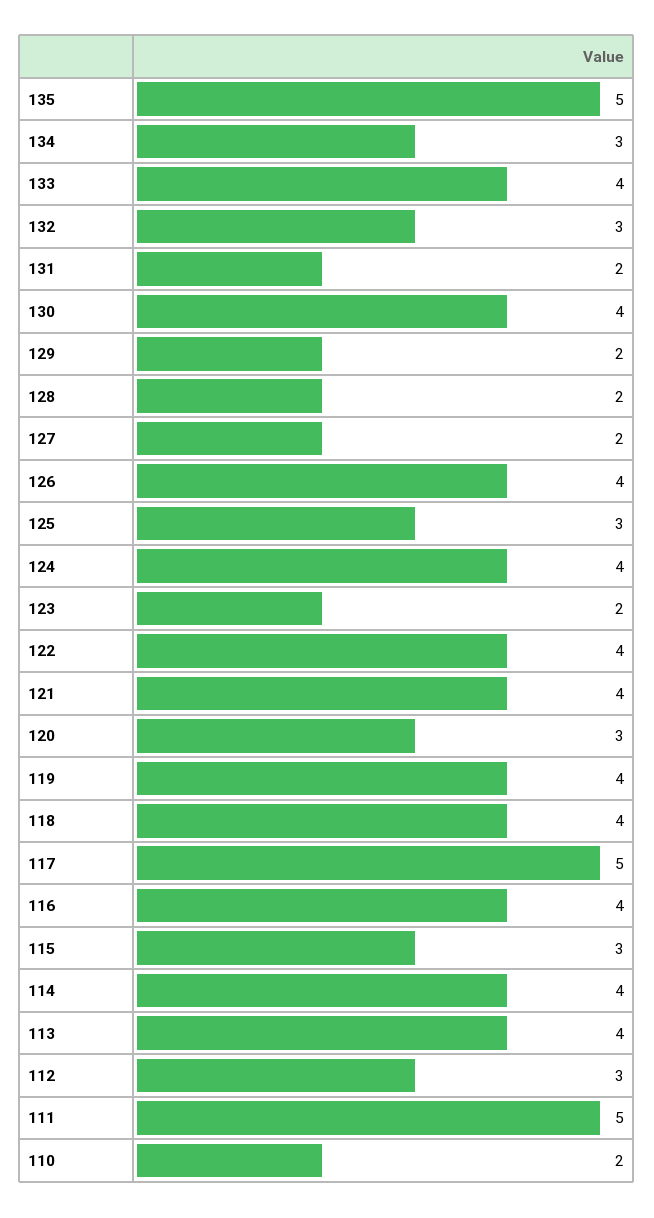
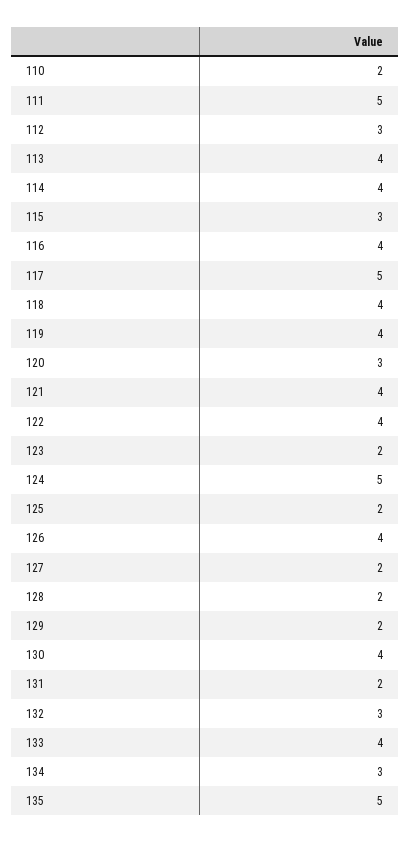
  {
    "135": 5,
    "134": 3,
    "133": 4,
    "132": 3,
    "131": 2,
    "130": 4,
    "129": 2,
    "128": 2,
    "127": 2,
    "126": 4,
-   "125": 3,
+   "125": 2,
-   "124": 4,
+   "124": 5,
    "123": 2,
    "122": 4,
    "121": 4,
    "120": 3,
    "119": 4,
    "118": 4,
    "117": 5,
    "116": 4,
    "115": 3,
    "114": 4,
    "113": 4,
    "112": 3,
    "111": 5,
    "110": 2
  }

